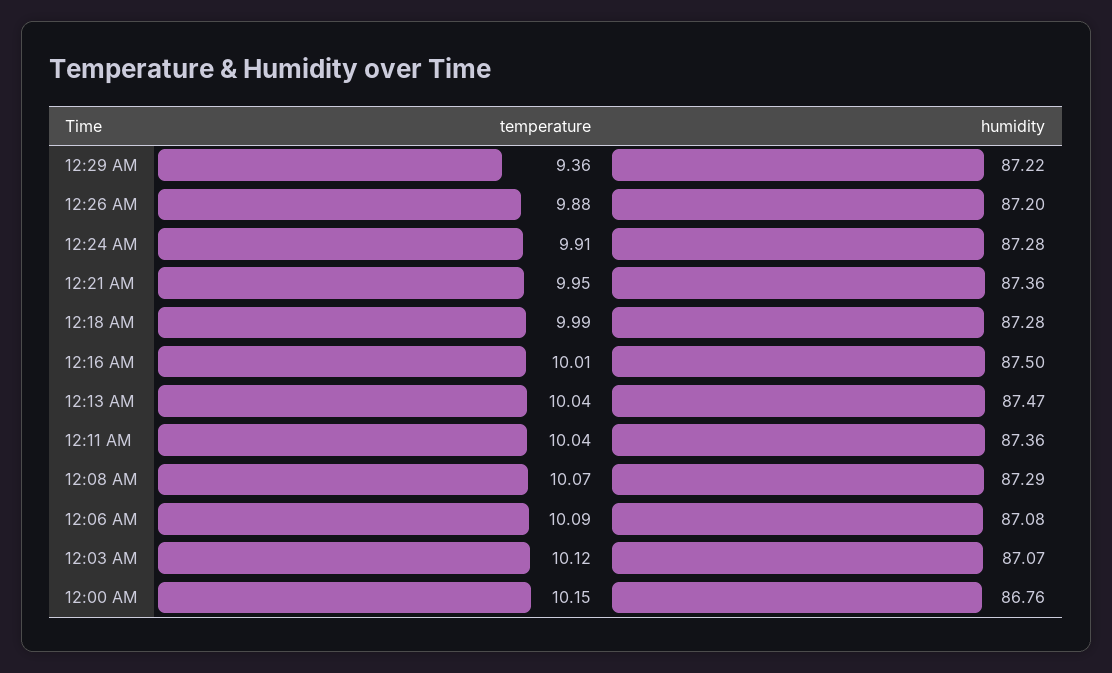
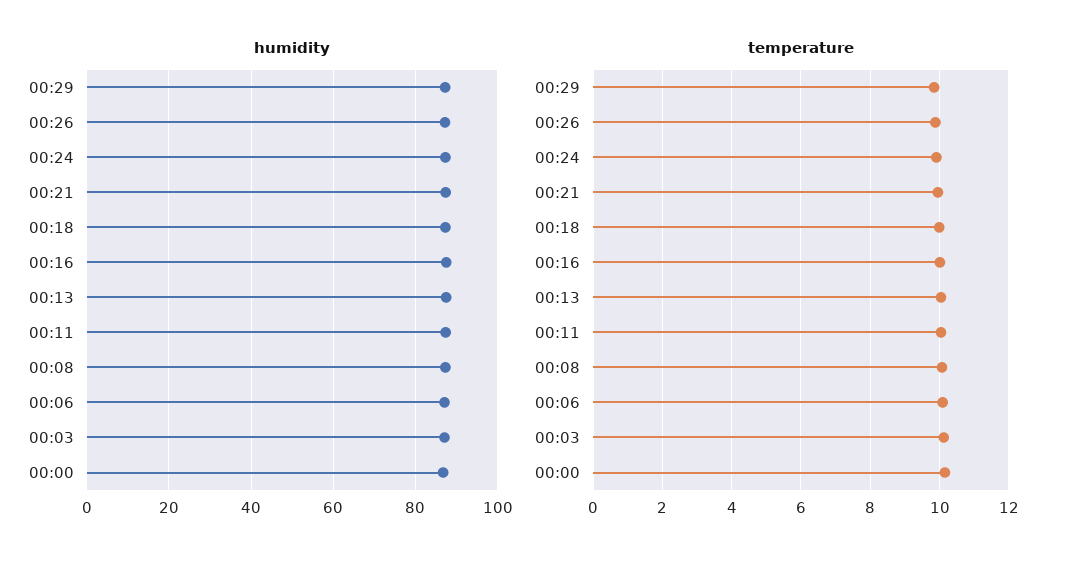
  {
    "temperature": {
-     "12:29 AM": 9.36,
+     "12:29 AM": 9.8,
      "12:26 AM": 9.88,
      "12:24 AM": 9.91,
      "12:21 AM": 9.95,
      "12:18 AM": 9.99,
      "12:16 AM": 10.01,
      "12:13 AM": 10.04,
      "12:11 AM": 10.04,
      "12:08 AM": 10.07,
      "12:06 AM": 10.09,
      "12:03 AM": 10.12,
      "12:00 AM": 10.15
    },
    "humidity": {
      "12:29 AM": 87.22,
      "12:26 AM": 87.2,
      "12:24 AM": 87.28,
      "12:21 AM": 87.36,
      "12:18 AM": 87.28,
      "12:16 AM": 87.5,
      "12:13 AM": 87.47,
      "12:11 AM": 87.36,
      "12:08 AM": 87.29,
      "12:06 AM": 87.08,
      "12:03 AM": 87.07,
      "12:00 AM": 86.76
    }
  }

